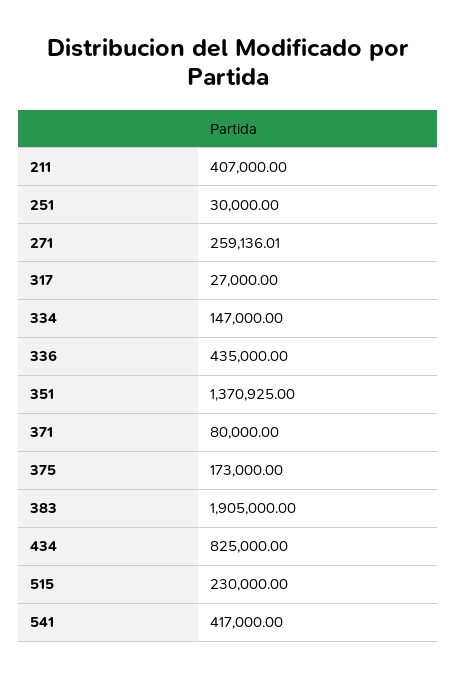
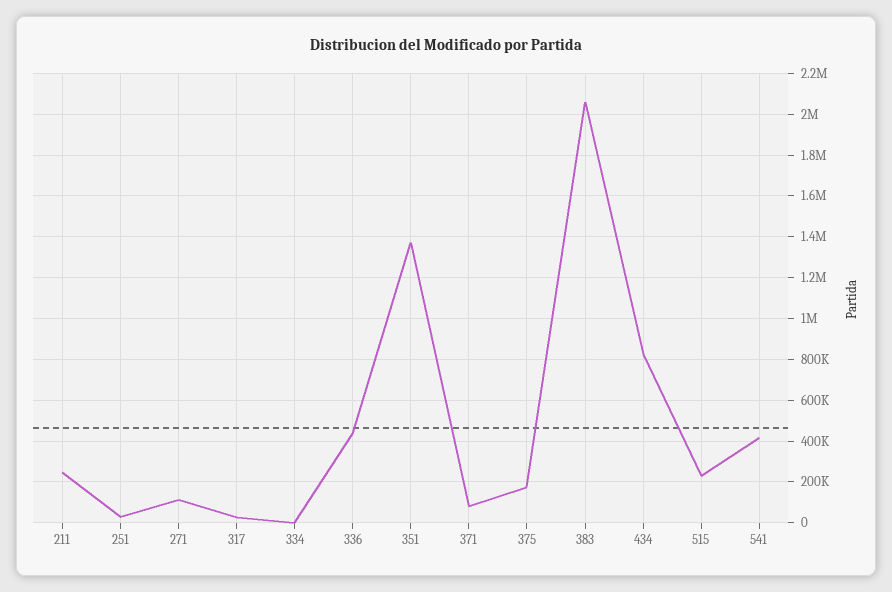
  {
-   "211": 407000,
+   "211": 250000,
    "251": 30000,
-   "271": 259136.01,
+   "271": 100000,
    "317": 27000,
-   "334": 147000,
+   "334": 0,
    "336": 435000,
    "351": 1370925,
    "371": 80000,
    "375": 173000,
-   "383": 1905000,
+   "383": 2050000,
    "434": 825000,
    "515": 230000,
    "541": 417000
  }

